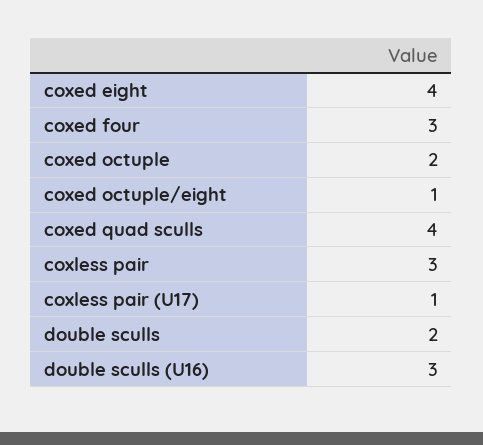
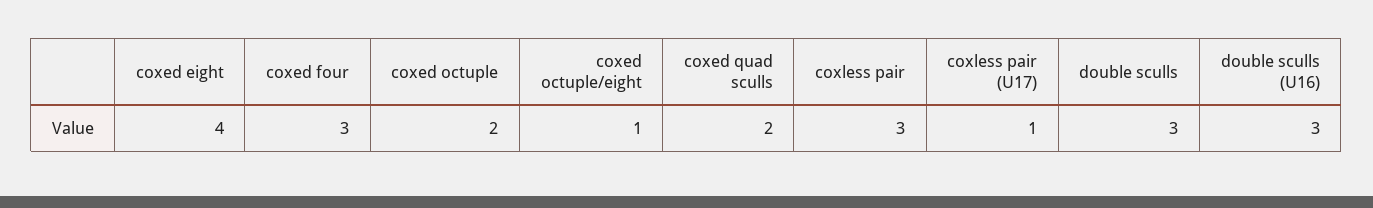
  {
    "coxed eight": 4,
    "coxed four": 3,
    "coxed octuple": 2,
    "coxed octuple/eight": 1,
-   "coxed quad sculls": 4,
+   "coxed quad sculls": 2,
    "coxless pair": 3,
    "coxless pair (U17)": 1,
-   "double sculls": 2,
+   "double sculls": 3,
    "double sculls (U16)": 3
  }

